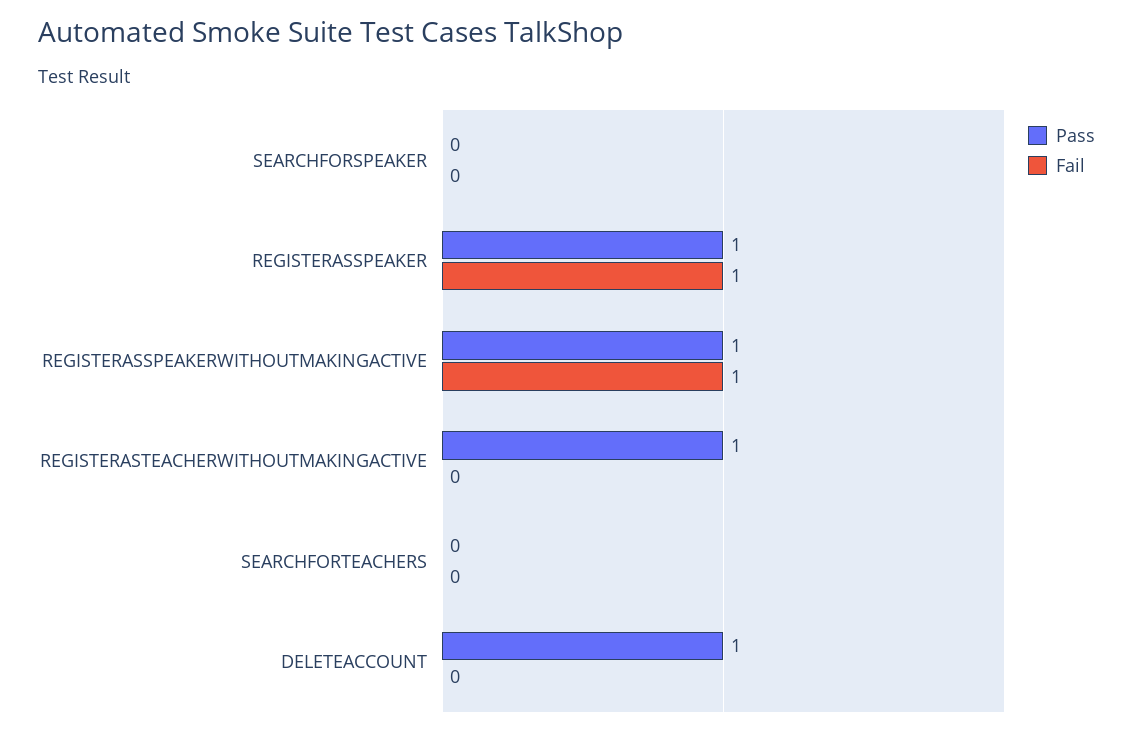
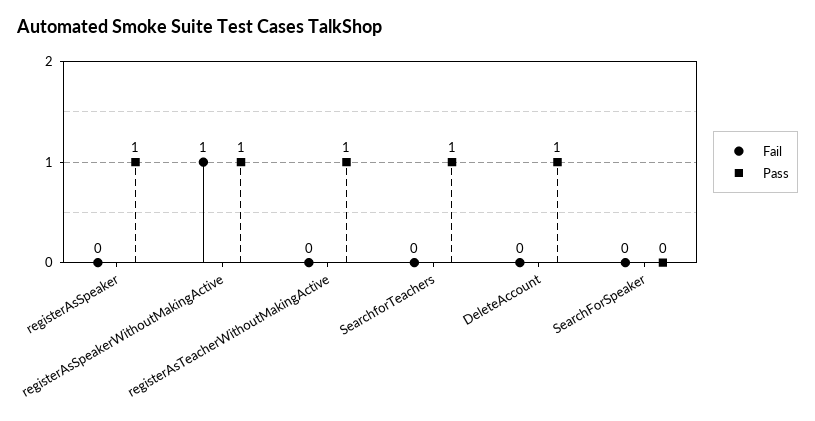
  {
    "Pass": {
      "SEARCHFORSPEAKER": 0,
      "REGISTERASSPEAKER": 1,
      "REGISTERASSPEAKERWITHOUTMAKINGACTIVE": 1,
      "REGISTERASTEACHERWITHOUTMAKINGACTIVE": 1,
-     "SEARCHFORTEACHERS": 0,
+     "SEARCHFORTEACHERS": 1,
      "DELETEACCOUNT": 1
    },
    "Fail": {
      "SEARCHFORSPEAKER": 0,
-     "REGISTERASSPEAKER": 1,
+     "REGISTERASSPEAKER": 0,
      "REGISTERASSPEAKERWITHOUTMAKINGACTIVE": 1,
      "REGISTERASTEACHERWITHOUTMAKINGACTIVE": 0,
      "SEARCHFORTEACHERS": 0,
      "DELETEACCOUNT": 0
    }
  }

